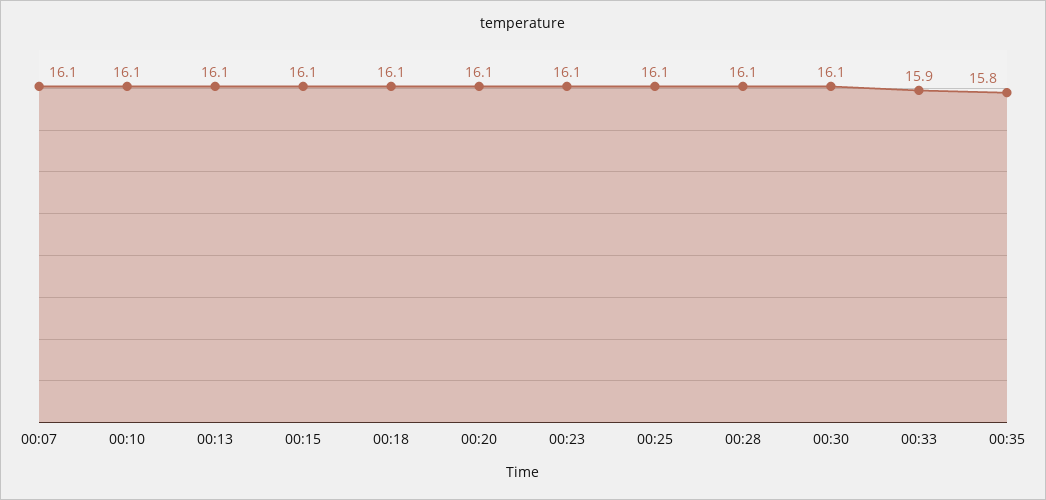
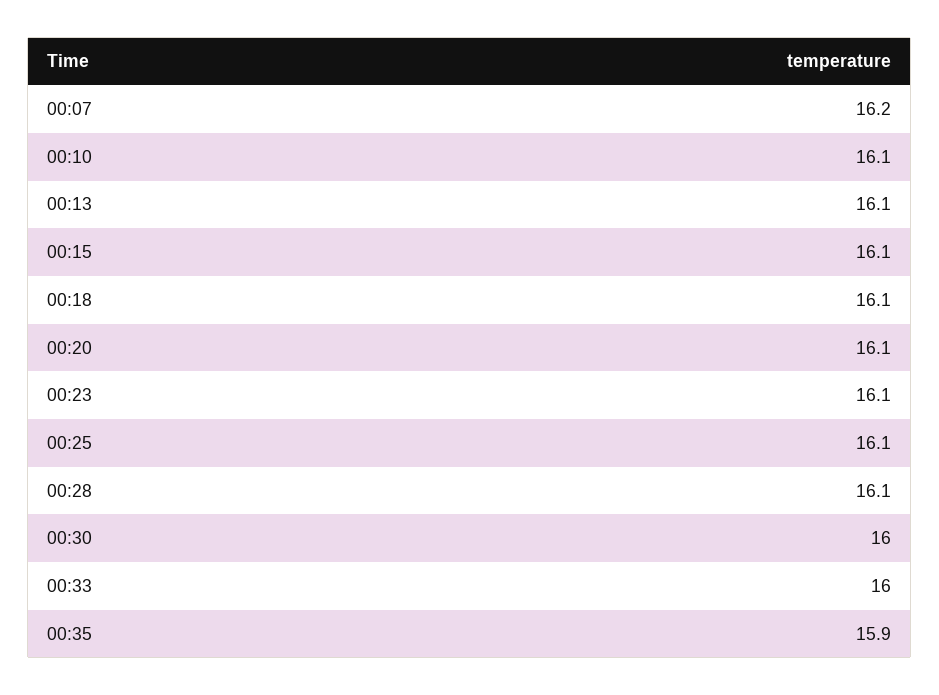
  {
-   "00:07": 16.1,
+   "00:07": 16.2,
    "00:10": 16.1,
    "00:13": 16.1,
    "00:15": 16.1,
    "00:18": 16.1,
    "00:20": 16.1,
    "00:23": 16.1,
    "00:25": 16.1,
    "00:28": 16.1,
-   "00:30": 16.1,
+   "00:30": 16,
-   "00:33": 15.9,
+   "00:33": 16,
-   "00:35": 15.8
+   "00:35": 15.9
  }

